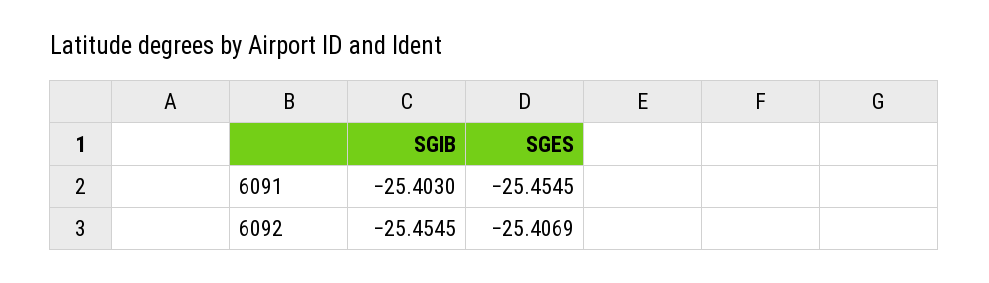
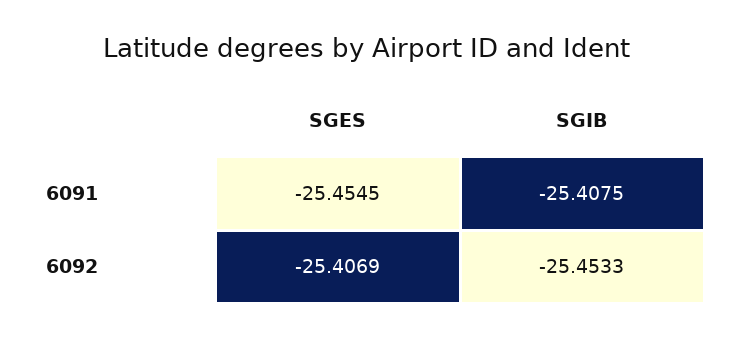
  {
    "SGIB": {
-     "6091": -25.403,
+     "6091": -25.4075,
-     "6092": -25.4545
+     "6092": -25.4533
    },
    "SGES": {
      "6091": -25.4545,
      "6092": -25.4069
    }
  }

